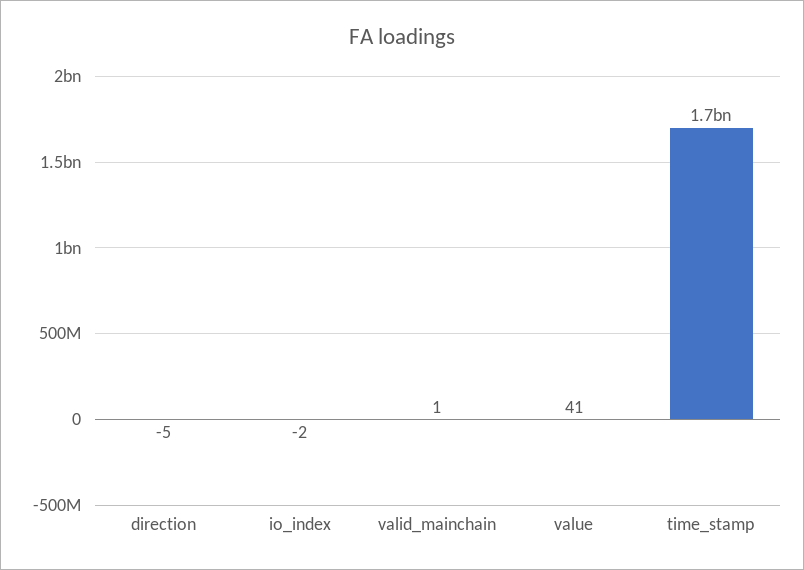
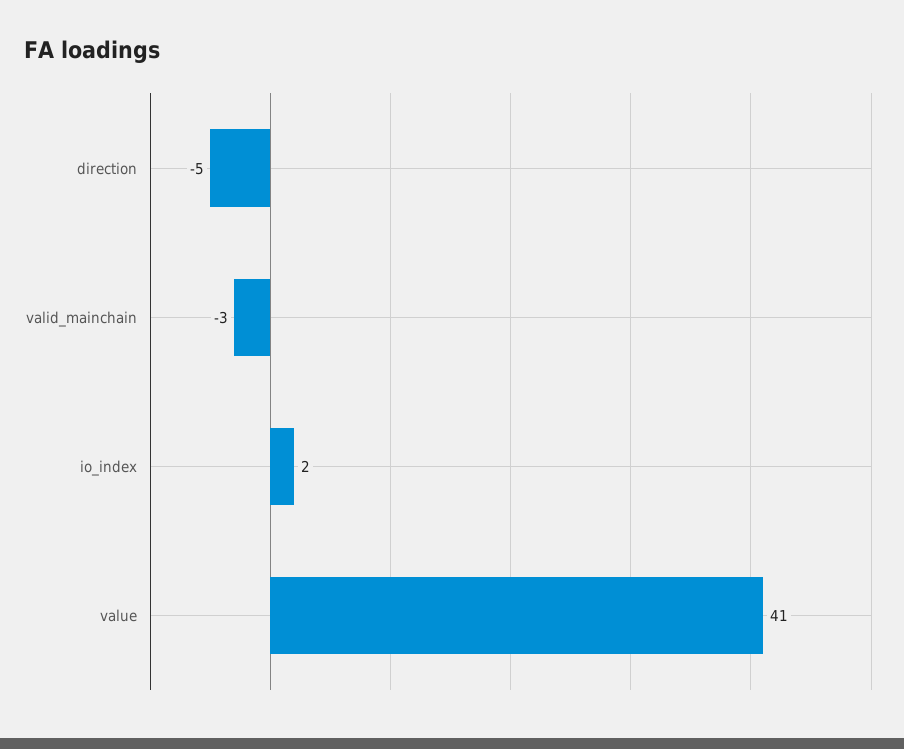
  {
    "direction": -5,
-   "io_index": -2,
+   "io_index": 2,
-   "valid_mainchain": 1,
+   "valid_mainchain": -3,
-   "value": 41,
+   "value": 41
-   "time_stamp": 1700000000
  }

